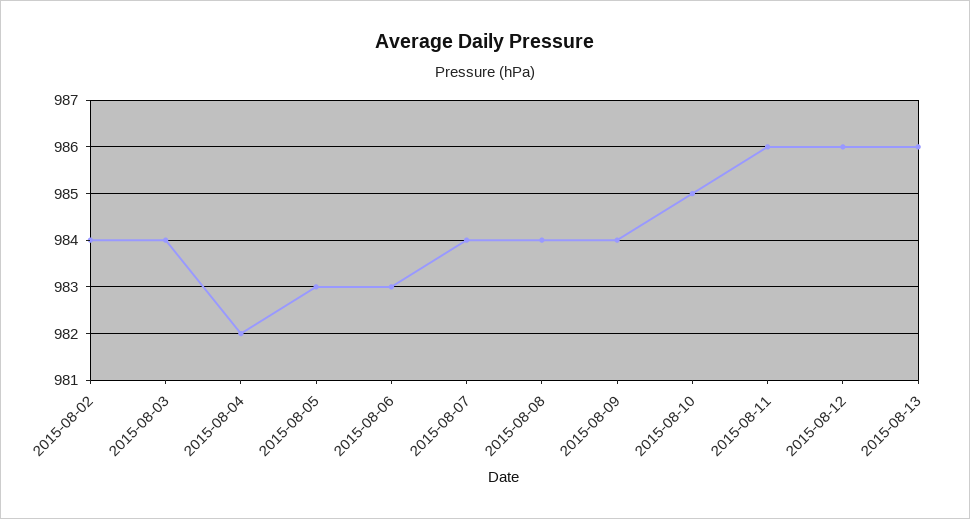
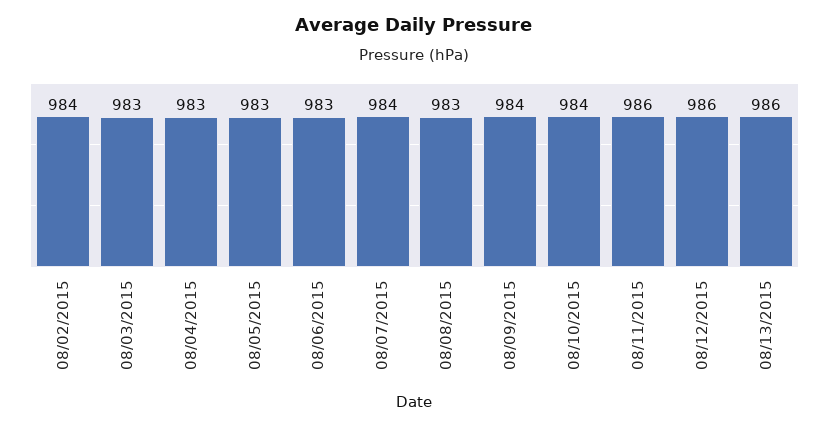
  {
    "2015-08-02": 984,
-   "2015-08-03": 984,
+   "2015-08-03": 983,
-   "2015-08-04": 982,
+   "2015-08-04": 983,
    "2015-08-05": 983,
    "2015-08-06": 983,
    "2015-08-07": 984,
-   "2015-08-08": 984,
+   "2015-08-08": 983,
    "2015-08-09": 984,
-   "2015-08-10": 985,
+   "2015-08-10": 984,
    "2015-08-11": 986,
    "2015-08-12": 986,
    "2015-08-13": 986
  }

